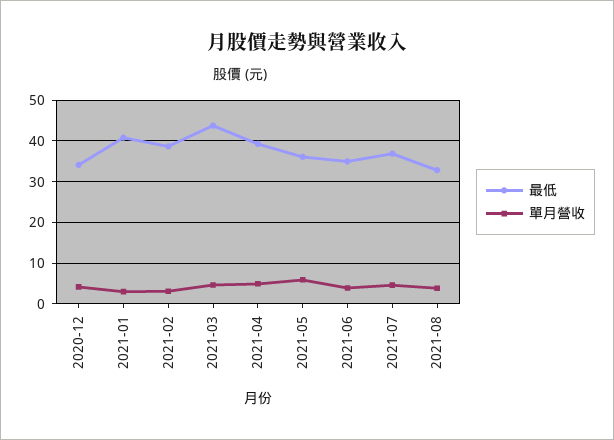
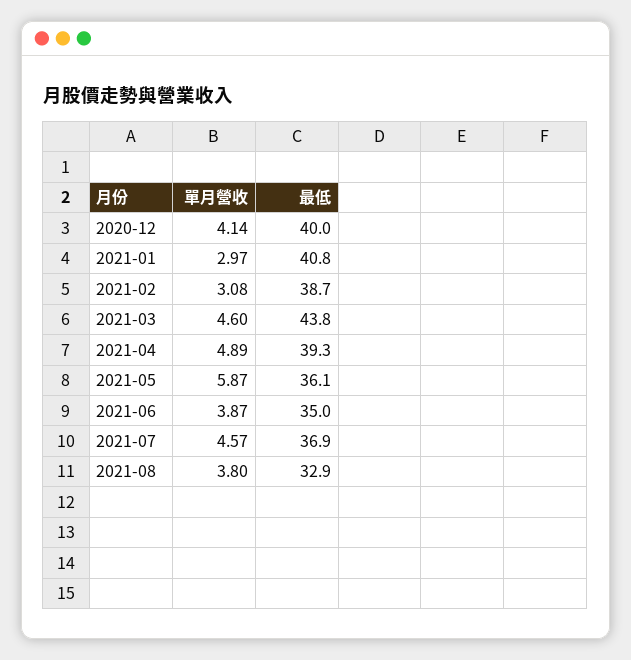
  {
    "最低": {
-     "2020-12": 34,
+     "2020-12": 40,
      "2021-01": 40.8,
      "2021-02": 38.7,
      "2021-03": 43.8,
      "2021-04": 39.3,
      "2021-05": 36.1,
      "2021-06": 35,
      "2021-07": 36.9,
      "2021-08": 32.9
    },
    "單月營收": {
      "2020-12": 4.14,
      "2021-01": 2.97,
      "2021-02": 3.08,
      "2021-03": 4.6,
      "2021-04": 4.89,
      "2021-05": 5.87,
      "2021-06": 3.87,
      "2021-07": 4.57,
      "2021-08": 3.8
    }
  }

